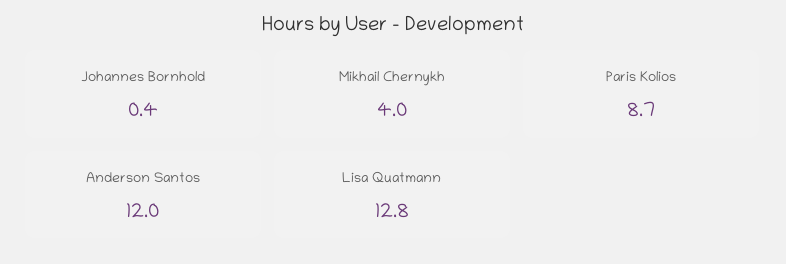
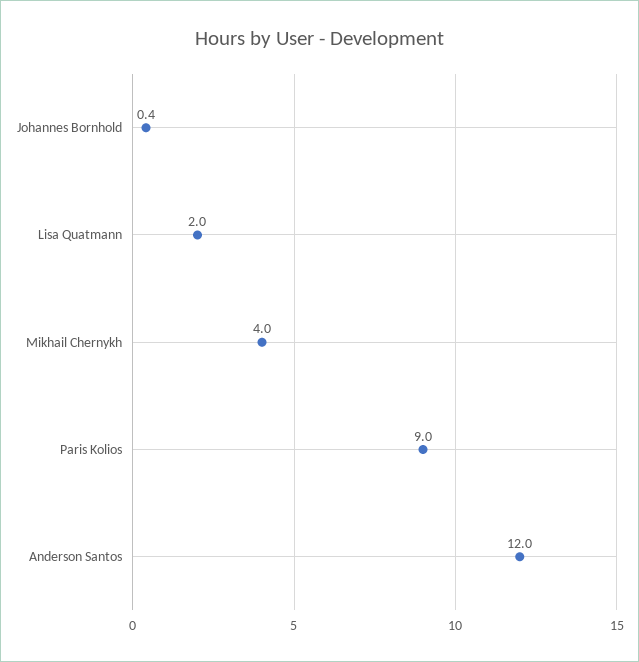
  {
    "Johannes Bornhold": 0.4,
    "Mikhail Chernykh": 4,
-   "Paris Kolios": 8.7,
+   "Paris Kolios": 9,
    "Anderson Santos": 12,
-   "Lisa Quatmann": 12.8
+   "Lisa Quatmann": 2
  }

